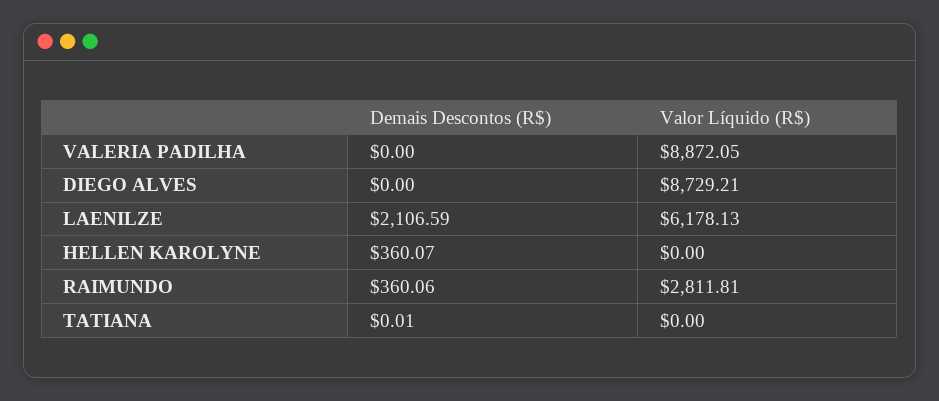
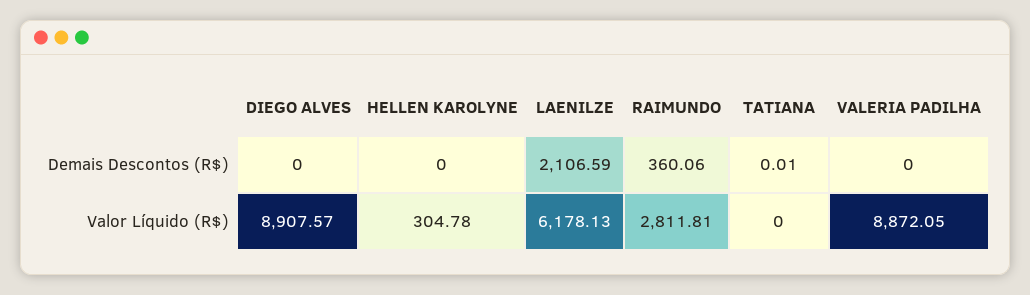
  {
    "Demais Descontos (R$)": {
      "VALERIA PADILHA": 0,
      "DIEGO ALVES": 0,
      "LAENILZE": 2106.59,
-     "HELLEN KAROLYNE": 360.07,
+     "HELLEN KAROLYNE": 0,
      "RAIMUNDO": 360.06,
      "TATIANA": 0.01
    },
    "Valor Líquido (R$)": {
      "VALERIA PADILHA": 8872.05,
-     "DIEGO ALVES": 8729.21,
+     "DIEGO ALVES": 8907.57,
      "LAENILZE": 6178.13,
-     "HELLEN KAROLYNE": 0,
+     "HELLEN KAROLYNE": 304.78,
      "RAIMUNDO": 2811.81,
      "TATIANA": 0
    }
  }

